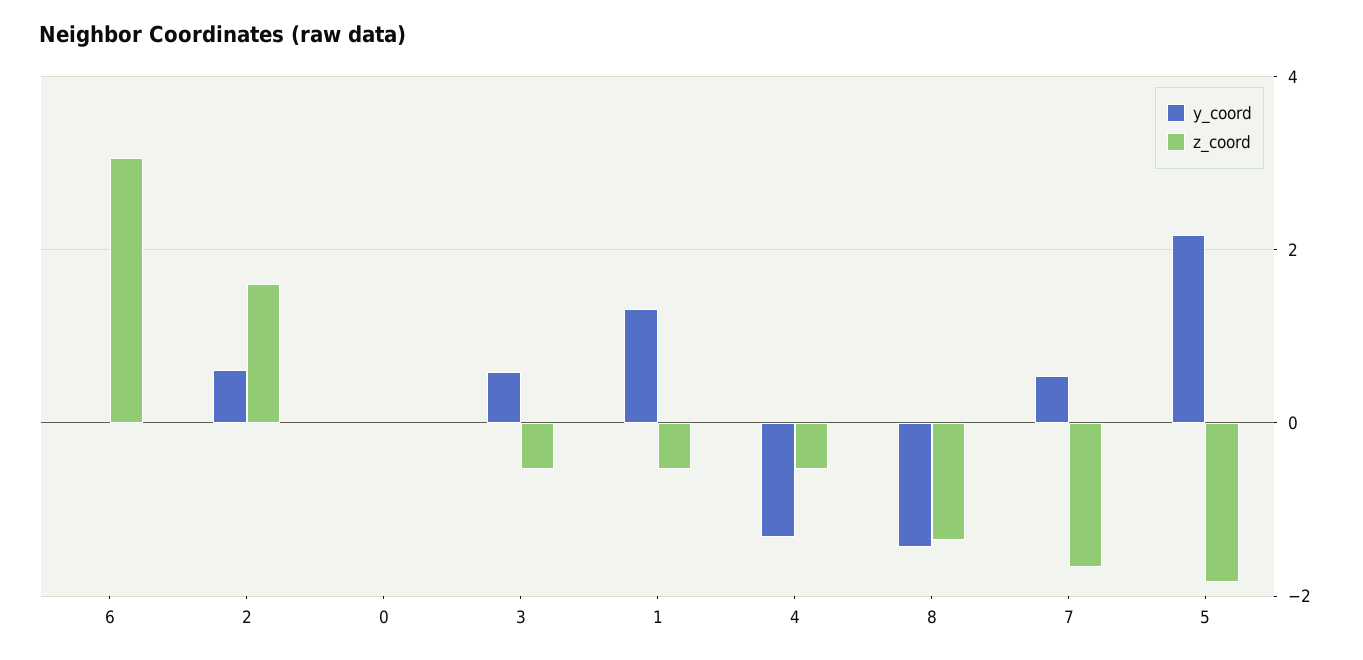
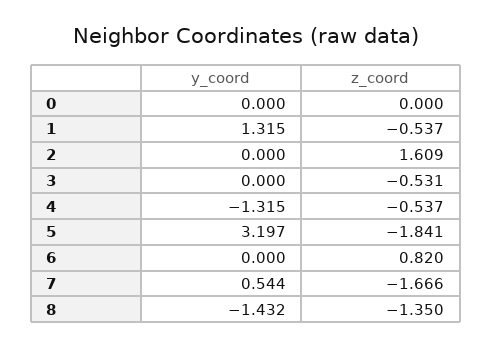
  {
    "y_coord": {
      "6": 0,
-     "2": 0.6,
+     "2": 0,
      "0": 0,
-     "3": 0.6,
+     "3": 0,
      "1": 1.315,
      "4": -1.315,
      "8": -1.432,
      "7": 0.544,
-     "5": 2.2
+     "5": 3.197
    },
    "z_coord": {
-     "6": 3,
+     "6": 0.82,
      "2": 1.609,
      "0": 0,
      "3": -0.531,
      "1": -0.537,
      "4": -0.537,
      "8": -1.35,
      "7": -1.666,
      "5": -1.841
    }
  }

